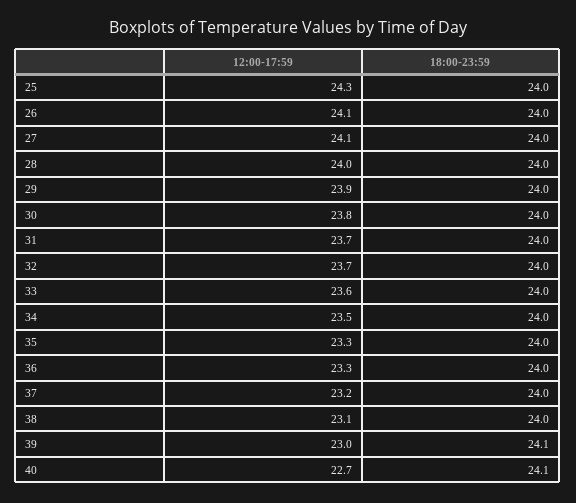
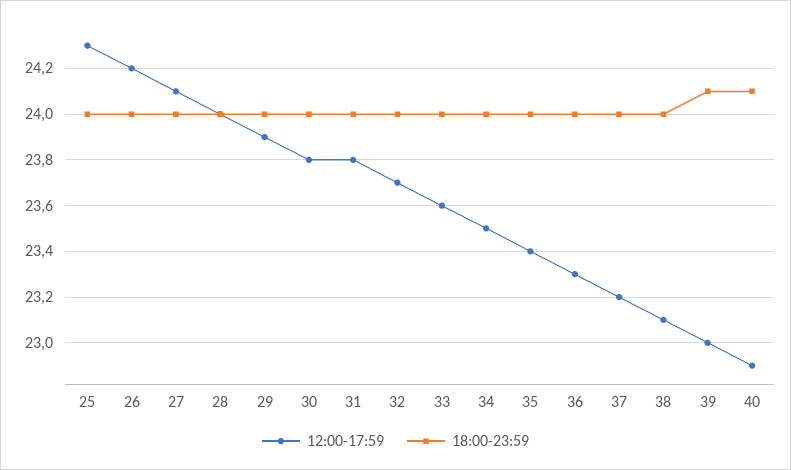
  {
    "12:00-17:59": {
      "25": 24.3,
-     "26": 24.1,
+     "26": 24.2,
      "27": 24.1,
      "28": 24,
      "29": 23.9,
      "30": 23.8,
-     "31": 23.7,
+     "31": 23.8,
      "32": 23.7,
      "33": 23.6,
      "34": 23.5,
-     "35": 23.3,
+     "35": 23.4,
      "36": 23.3,
      "37": 23.2,
      "38": 23.1,
      "39": 23,
-     "40": 22.7
+     "40": 22.9
    },
    "18:00-23:59": {
      "25": 24,
      "26": 24,
      "27": 24,
      "28": 24,
      "29": 24,
      "30": 24,
      "31": 24,
      "32": 24,
      "33": 24,
      "34": 24,
      "35": 24,
      "36": 24,
      "37": 24,
      "38": 24,
      "39": 24.1,
      "40": 24.1
    }
  }

